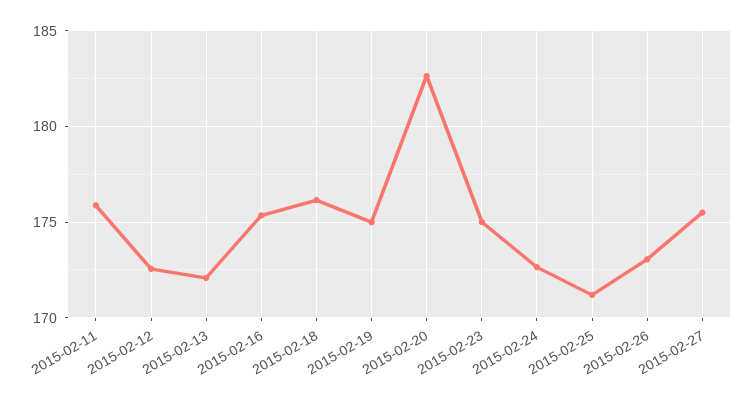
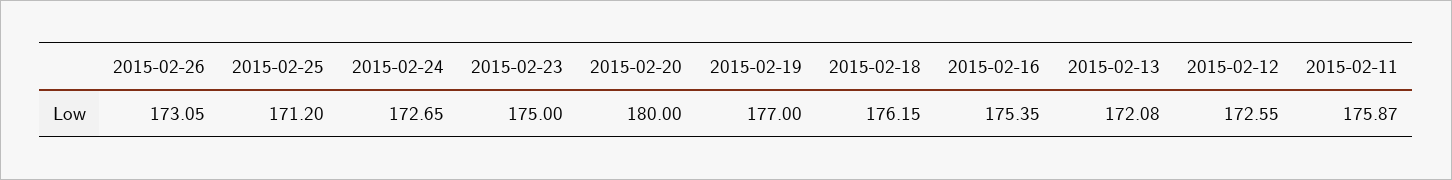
  {
    "2015-02-11": 175.87,
    "2015-02-12": 172.55,
    "2015-02-13": 172.08,
    "2015-02-16": 175.35,
    "2015-02-18": 176.15,
-   "2015-02-19": 175,
+   "2015-02-19": 177,
-   "2015-02-20": 182.5,
+   "2015-02-20": 180,
    "2015-02-23": 175,
    "2015-02-24": 172.65,
    "2015-02-25": 171.2,
-   "2015-02-26": 173.05,
+   "2015-02-26": 173.05
-   "2015-02-27": 175.5
  }

